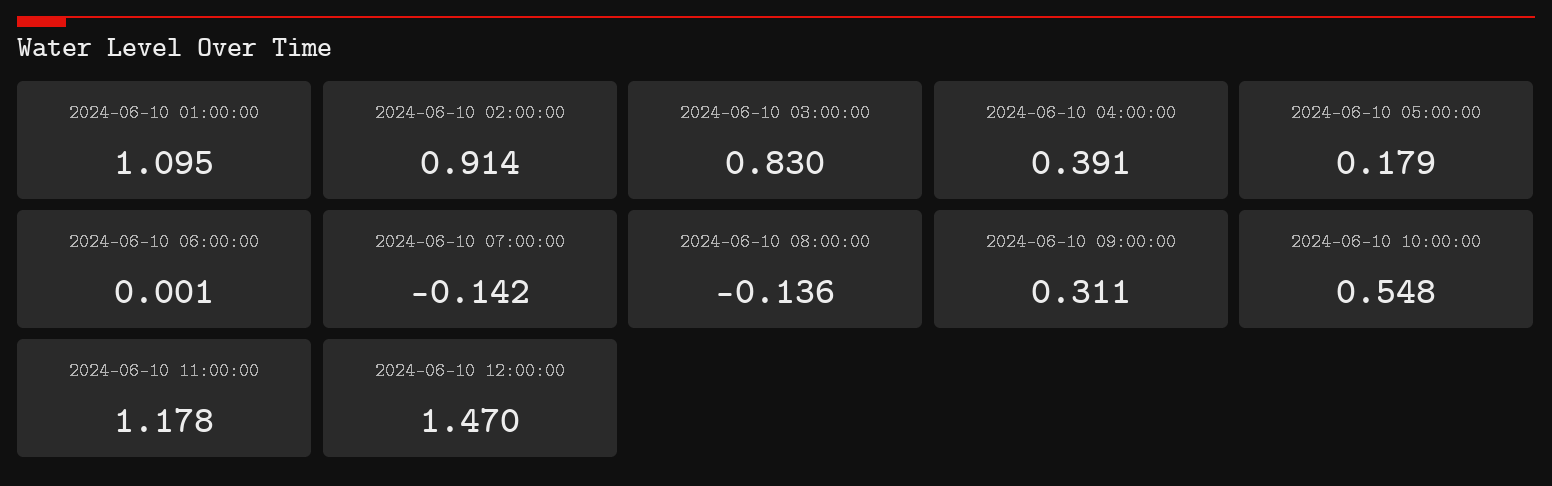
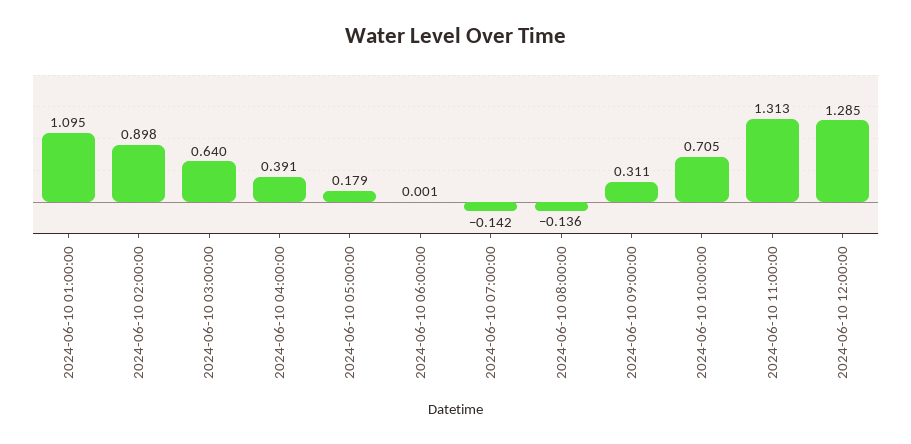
  {
    "2024-06-10 01:00:00": 1.095,
-   "2024-06-10 02:00:00": 0.914,
+   "2024-06-10 02:00:00": 0.898,
-   "2024-06-10 03:00:00": 0.83,
+   "2024-06-10 03:00:00": 0.64,
    "2024-06-10 04:00:00": 0.391,
    "2024-06-10 05:00:00": 0.179,
    "2024-06-10 06:00:00": 0.001,
    "2024-06-10 07:00:00": -0.142,
    "2024-06-10 08:00:00": -0.136,
    "2024-06-10 09:00:00": 0.311,
-   "2024-06-10 10:00:00": 0.548,
+   "2024-06-10 10:00:00": 0.705,
-   "2024-06-10 11:00:00": 1.178,
+   "2024-06-10 11:00:00": 1.313,
-   "2024-06-10 12:00:00": 1.47
+   "2024-06-10 12:00:00": 1.285
  }

